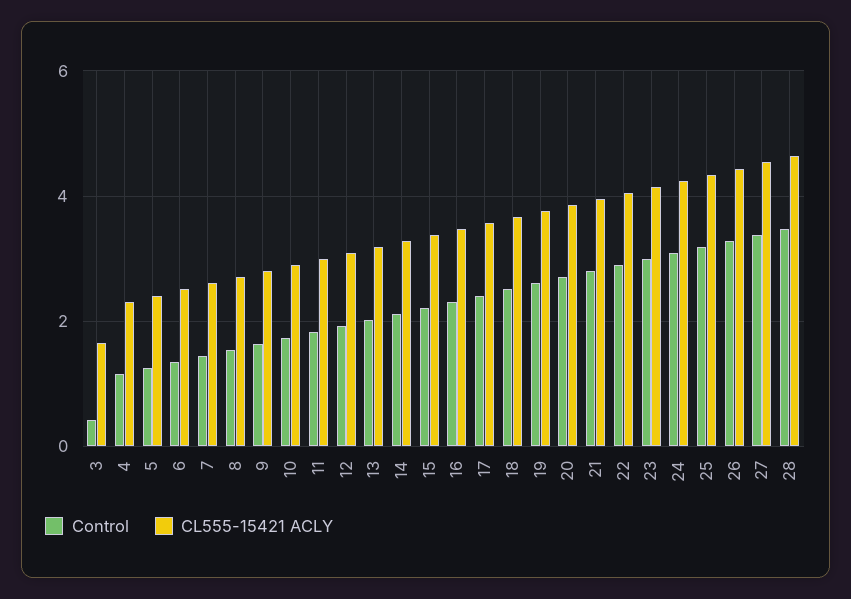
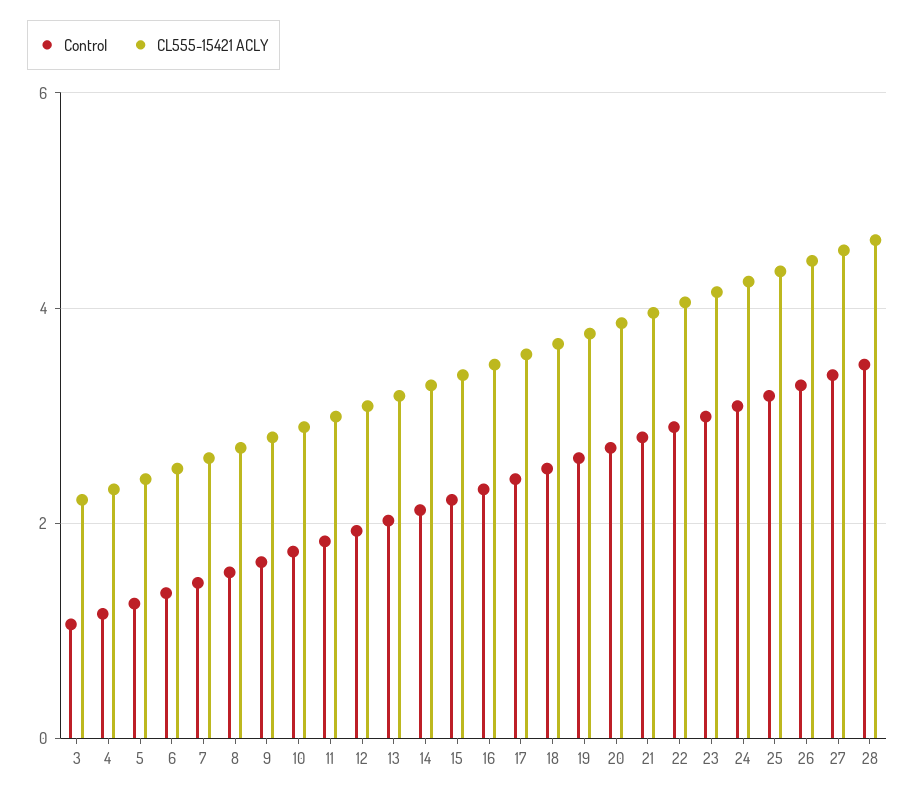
  {
    "Control": {
-     "3": 0.4,
+     "3": 1,
      "4": 1.2,
      "5": 1.2,
      "6": 1.4,
      "7": 1.4,
      "8": 1.6,
      "9": 1.6,
      "10": 1.8,
      "11": 1.8,
      "12": 2,
      "13": 2,
      "14": 2.2,
      "15": 2.2,
      "16": 2.4,
      "17": 2.4,
      "18": 2.6,
      "19": 2.6,
      "20": 2.8,
      "21": 2.8,
      "22": 2.8,
      "23": 3,
      "24": 3,
      "25": 3.2,
      "26": 3.2,
      "27": 3.4,
      "28": 3.4
    },
    "CL555-15421 ACLY": {
-     "3": 1.6,
+     "3": 2.2,
      "4": 2.4,
      "5": 2.4,
      "6": 2.6,
      "7": 2.6,
      "8": 2.8,
      "9": 2.8,
      "10": 2.8,
      "11": 3,
      "12": 3,
      "13": 3.2,
      "14": 3.2,
      "15": 3.4,
      "16": 3.4,
      "17": 3.6,
      "18": 3.6,
      "19": 3.8,
      "20": 3.8,
      "21": 4,
      "22": 4,
      "23": 4.2,
      "24": 4.2,
      "25": 4.4,
      "26": 4.4,
      "27": 4.6,
      "28": 4.6
    }
  }

